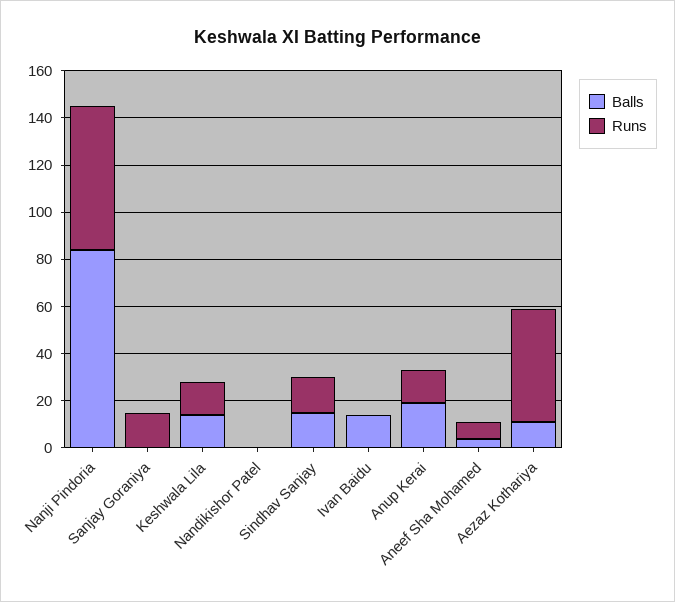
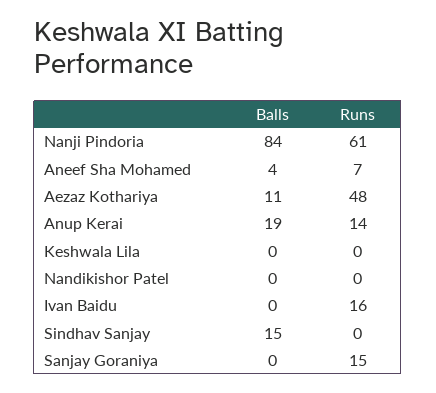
  {
    "Balls": {
      "Nanji Pindoria": 84,
      "Sanjay Goraniya": 0,
-     "Keshwala Lila": 15,
+     "Keshwala Lila": 0,
      "Nandikishor Patel": 0,
      "Sindhav Sanjay": 15,
-     "Ivan Baidu": 15,
+     "Ivan Baidu": 0,
      "Anup Kerai": 19,
      "Aneef Sha Mohamed": 4,
      "Aezaz Kothariya": 11
    },
    "Runs": {
      "Nanji Pindoria": 61,
      "Sanjay Goraniya": 15,
-     "Keshwala Lila": 15,
+     "Keshwala Lila": 0,
      "Nandikishor Patel": 0,
-     "Sindhav Sanjay": 15,
+     "Sindhav Sanjay": 0,
-     "Ivan Baidu": 0,
+     "Ivan Baidu": 16,
      "Anup Kerai": 14,
      "Aneef Sha Mohamed": 7,
      "Aezaz Kothariya": 48
    }
  }

